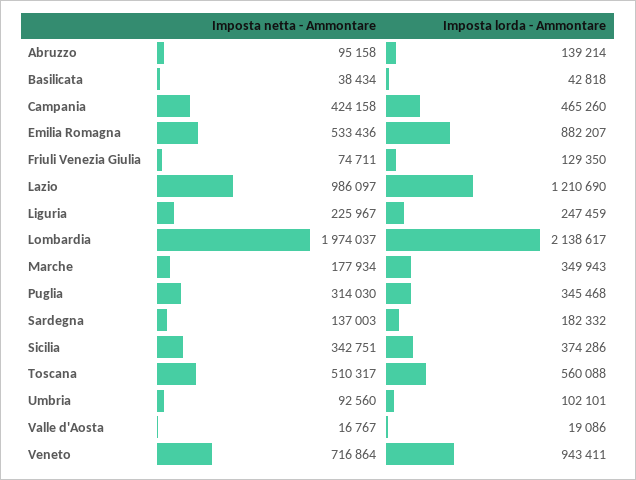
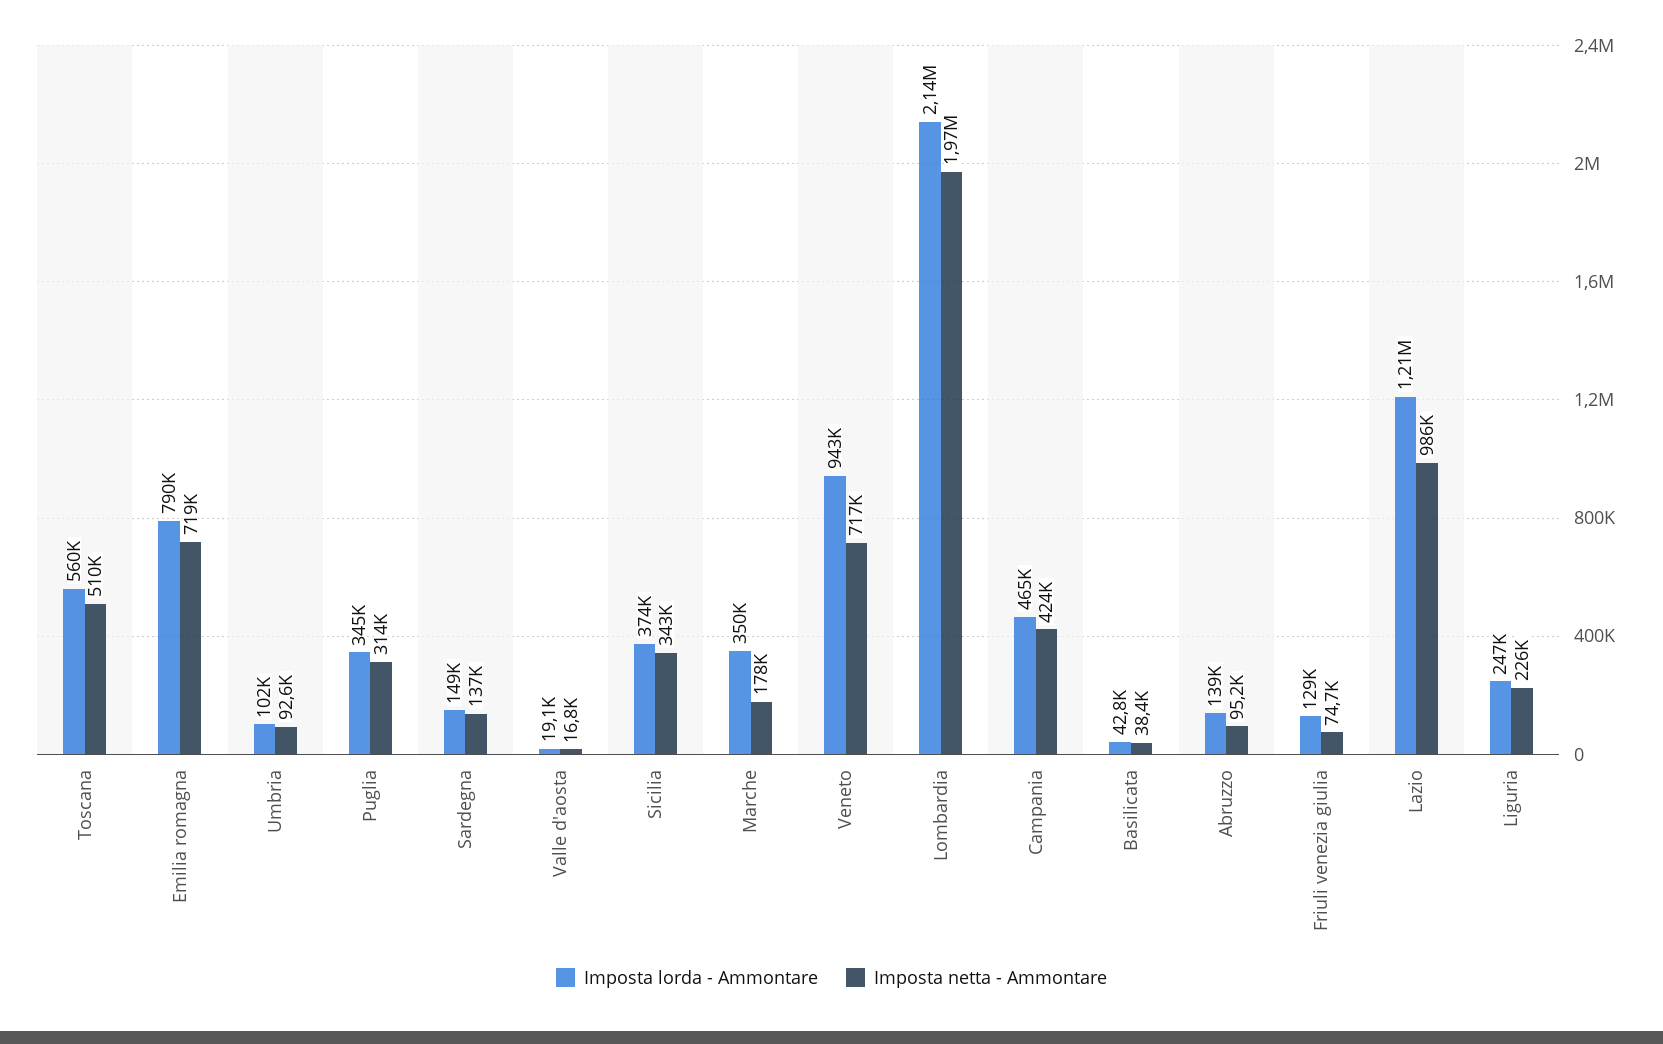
  {
    "Imposta netta - Ammontare": {
      "Abruzzo": 95158,
      "Basilicata": 38434,
      "Campania": 424158,
-     "Emilia Romagna": 533436,
+     "Emilia Romagna": 719000,
      "Friuli Venezia Giulia": 74711,
      "Lazio": 986097,
      "Liguria": 225967,
      "Lombardia": 1974037,
      "Marche": 177934,
      "Puglia": 314030,
      "Sardegna": 137003,
      "Sicilia": 342751,
      "Toscana": 510317,
      "Umbria": 92560,
      "Valle d'Aosta": 16767,
      "Veneto": 716864
    },
    "Imposta lorda - Ammontare": {
      "Abruzzo": 139214,
      "Basilicata": 42818,
      "Campania": 465260,
-     "Emilia Romagna": 882207,
+     "Emilia Romagna": 790000,
      "Friuli Venezia Giulia": 129350,
      "Lazio": 1210690,
      "Liguria": 247459,
      "Lombardia": 2138617,
      "Marche": 349943,
      "Puglia": 345468,
-     "Sardegna": 182332,
+     "Sardegna": 149000,
      "Sicilia": 374286,
      "Toscana": 560088,
      "Umbria": 102101,
      "Valle d'Aosta": 19086,
      "Veneto": 943411
    }
  }

